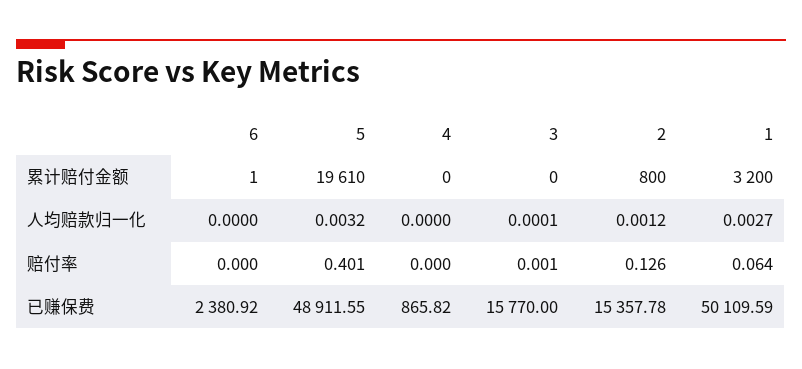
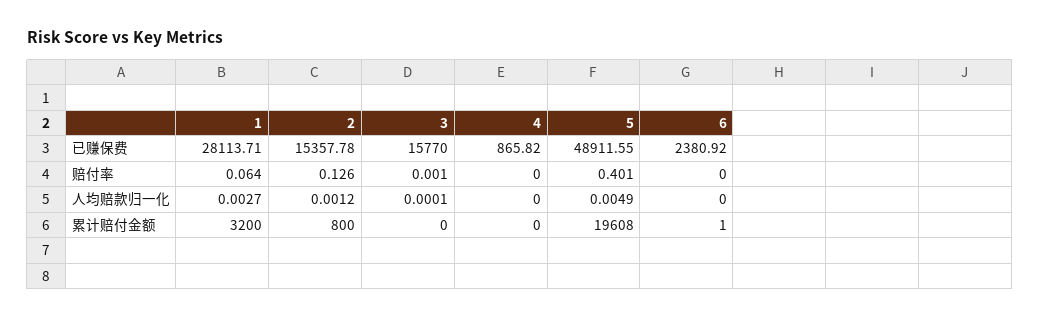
  {
    "6": {
      "累计赔付金额": 1,
      "人均赔款归一化": 0,
      "赔付率": 0,
      "已赚保费": 2380.92
    },
    "5": {
-     "累计赔付金额": 19610,
+     "累计赔付金额": 19608,
-     "人均赔款归一化": 0.0032,
+     "人均赔款归一化": 0.0049,
      "赔付率": 0.401,
      "已赚保费": 48911.55
    },
    "4": {
      "累计赔付金额": 0,
      "人均赔款归一化": 0,
      "赔付率": 0,
      "已赚保费": 865.82
    },
    "3": {
      "累计赔付金额": 0,
      "人均赔款归一化": 0.0001,
      "赔付率": 0.001,
      "已赚保费": 15770
    },
    "2": {
      "累计赔付金额": 800,
      "人均赔款归一化": 0.0012,
      "赔付率": 0.126,
      "已赚保费": 15357.78
    },
    "1": {
      "累计赔付金额": 3200,
      "人均赔款归一化": 0.0027,
      "赔付率": 0.064,
-     "已赚保费": 50109.59
+     "已赚保费": 28113.71
    }
  }

